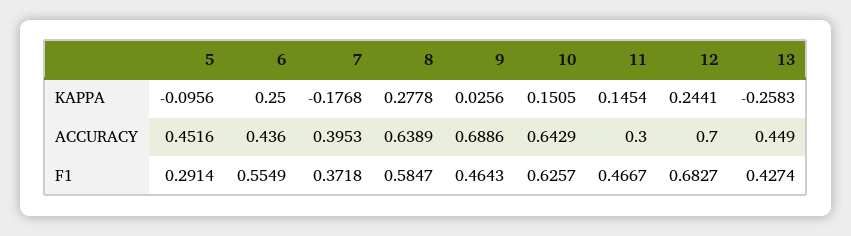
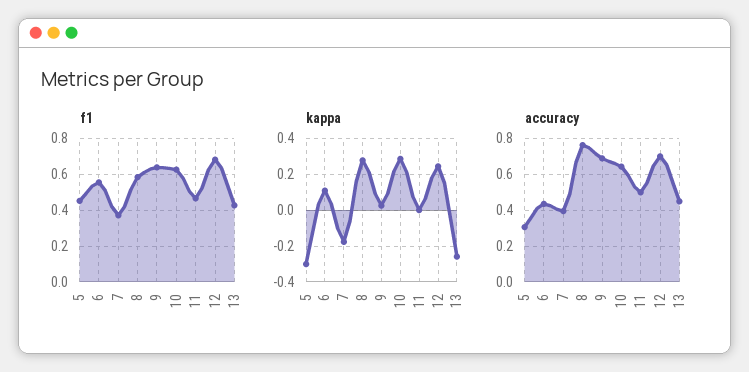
  {
    "KAPPA": {
-     "5": -0.0956,
+     "5": -0.3,
-     "6": 0.25,
+     "6": 0.1,
      "7": -0.1768,
      "8": 0.2778,
      "9": 0.0256,
-     "10": 0.1505,
+     "10": 0.3,
-     "11": 0.1454,
+     "11": 0,
      "12": 0.2441,
      "13": -0.2583
    },
    "ACCURACY": {
-     "5": 0.4516,
+     "5": 0.3,
      "6": 0.436,
      "7": 0.3953,
-     "8": 0.6389,
+     "8": 0.75,
      "9": 0.6886,
      "10": 0.6429,
-     "11": 0.3,
+     "11": 0.5,
      "12": 0.7,
      "13": 0.449
    },
    "F1": {
-     "5": 0.2914,
+     "5": 0.45,
      "6": 0.5549,
      "7": 0.3718,
      "8": 0.5847,
-     "9": 0.4643,
+     "9": 0.65,
      "10": 0.6257,
      "11": 0.4667,
      "12": 0.6827,
      "13": 0.4274
    }
  }

